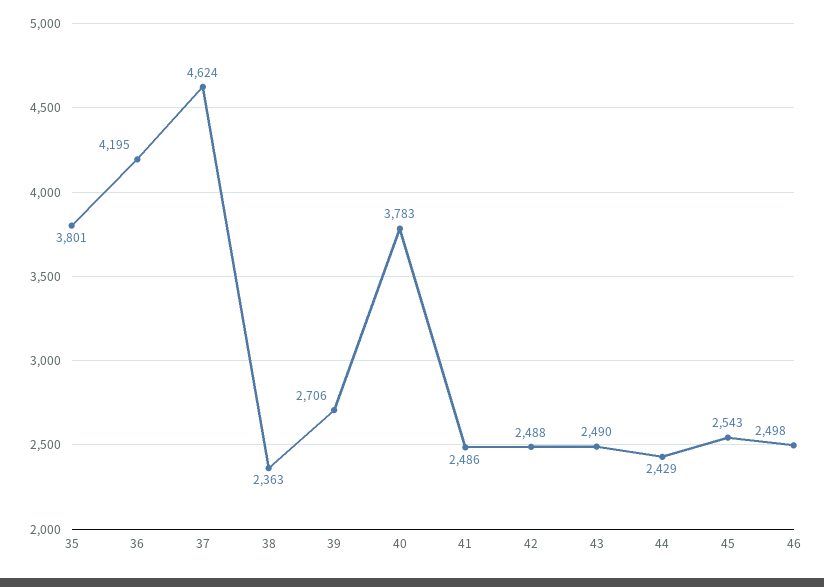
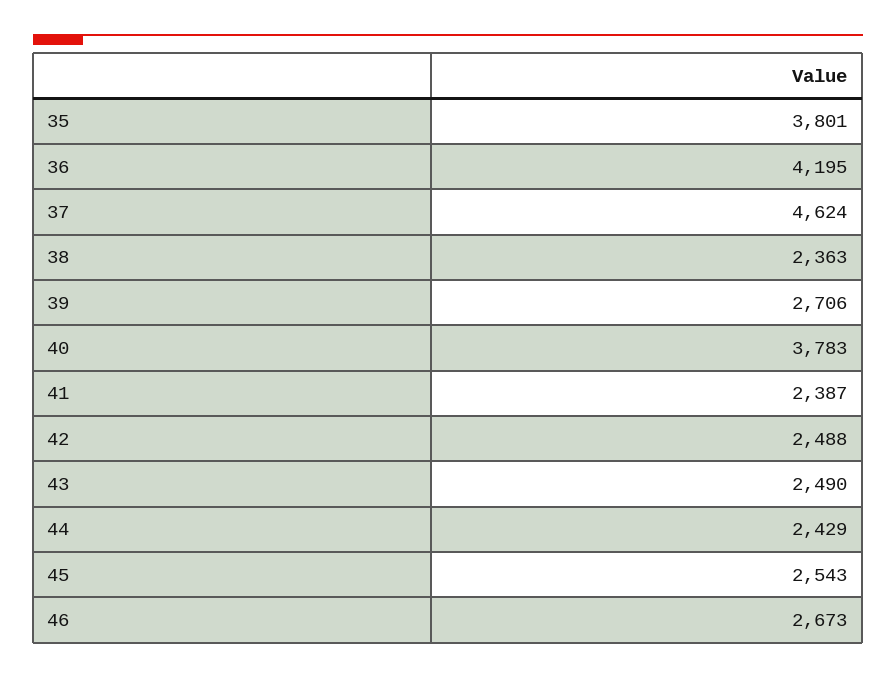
  {
    "35": 3801,
    "36": 4195,
    "37": 4624,
    "38": 2363,
    "39": 2706,
    "40": 3783,
-   "41": 2486,
+   "41": 2387,
    "42": 2488,
    "43": 2490,
    "44": 2429,
    "45": 2543,
-   "46": 2498
+   "46": 2673
  }

